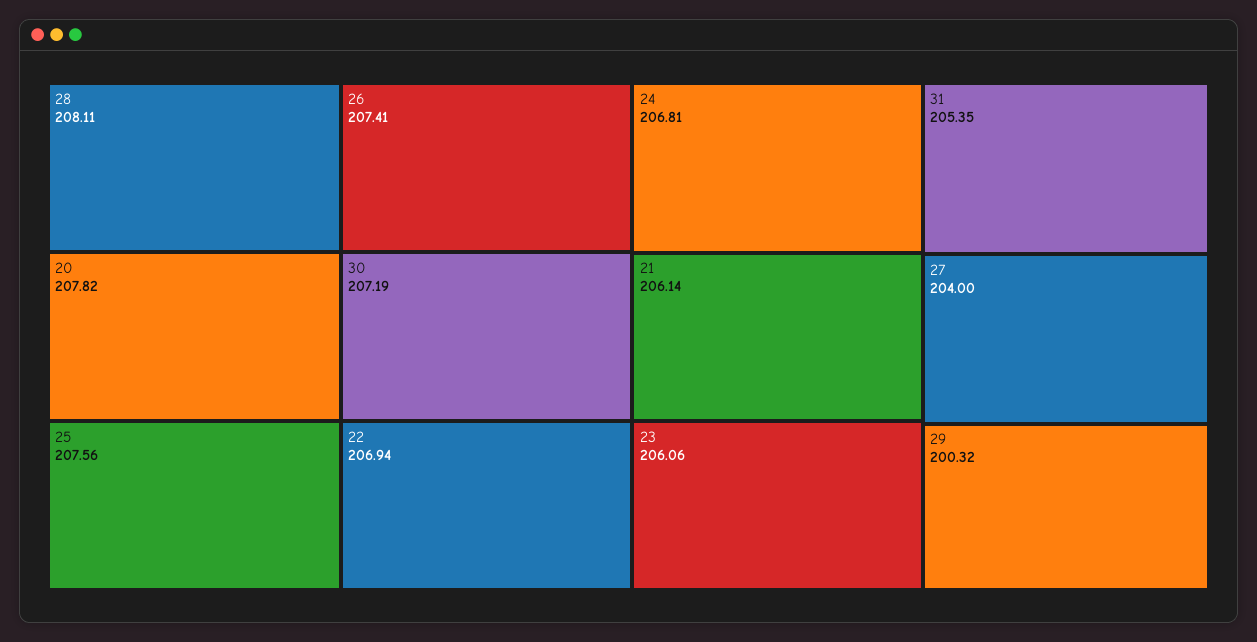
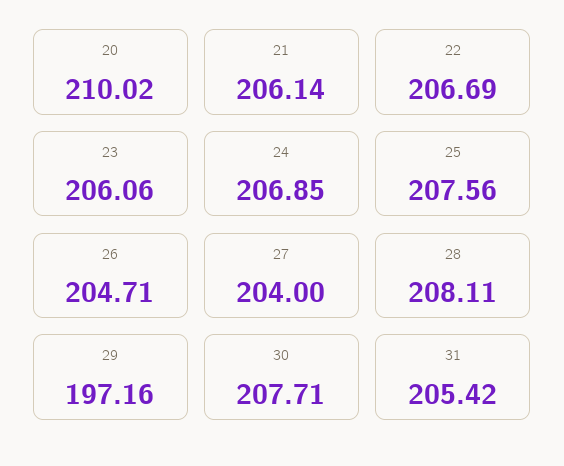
  {
    "28": 208.11,
-   "20": 207.82,
+   "20": 210.02,
    "25": 207.56,
-   "26": 207.41,
+   "26": 204.71,
-   "30": 207.19,
+   "30": 207.71,
-   "22": 206.94,
+   "22": 206.69,
-   "24": 206.81,
+   "24": 206.85,
    "21": 206.14,
    "23": 206.06,
-   "31": 205.35,
+   "31": 205.42,
    "27": 204,
-   "29": 200.32
+   "29": 197.16
  }

